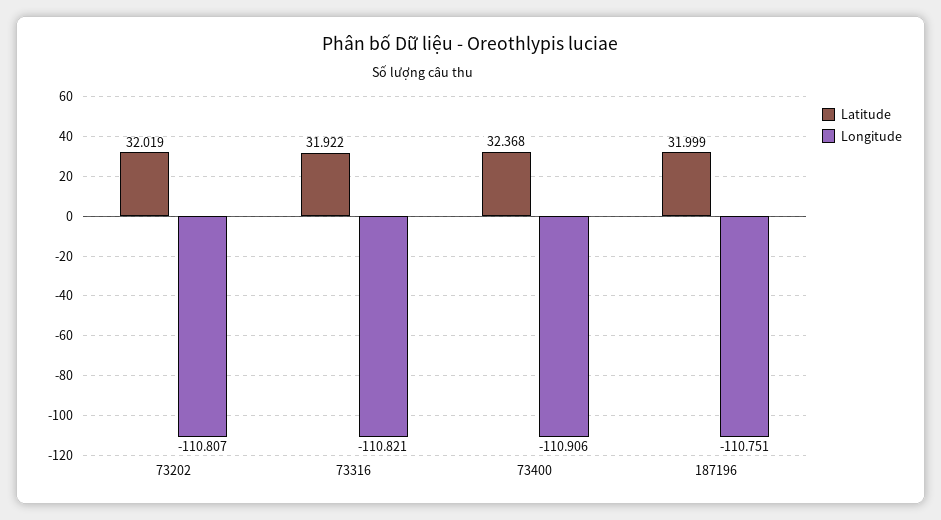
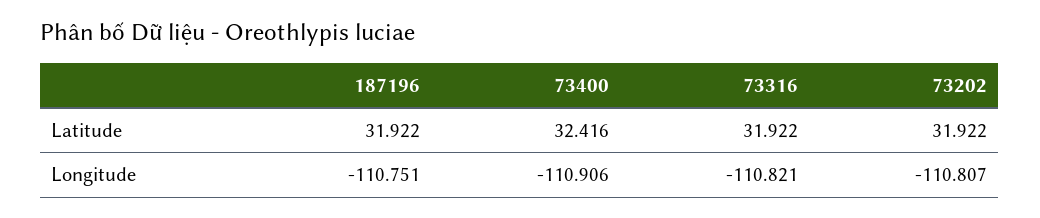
  {
    "Latitude": {
-     "73202": 32.019,
+     "73202": 31.922,
      "73316": 31.922,
-     "73400": 32.368,
+     "73400": 32.416,
-     "187196": 31.999
+     "187196": 31.922
    },
    "Longitude": {
      "73202": -110.807,
      "73316": -110.821,
      "73400": -110.906,
      "187196": -110.751
    }
  }

